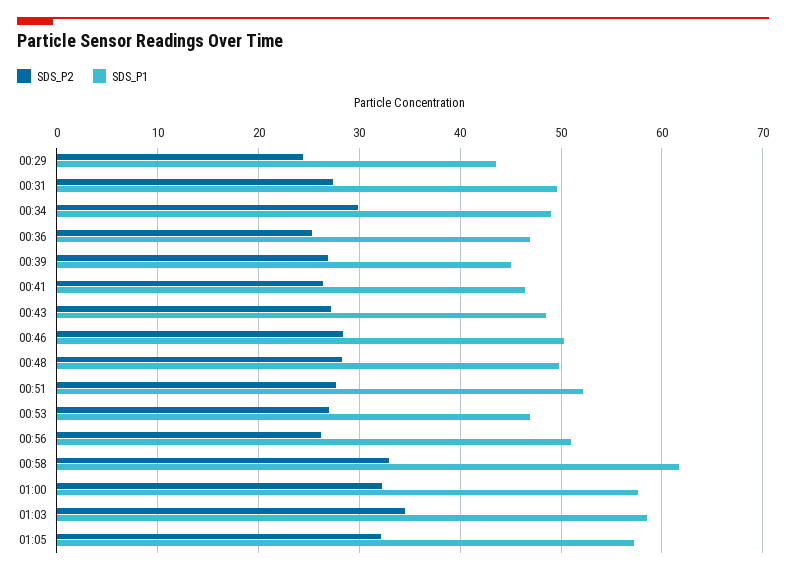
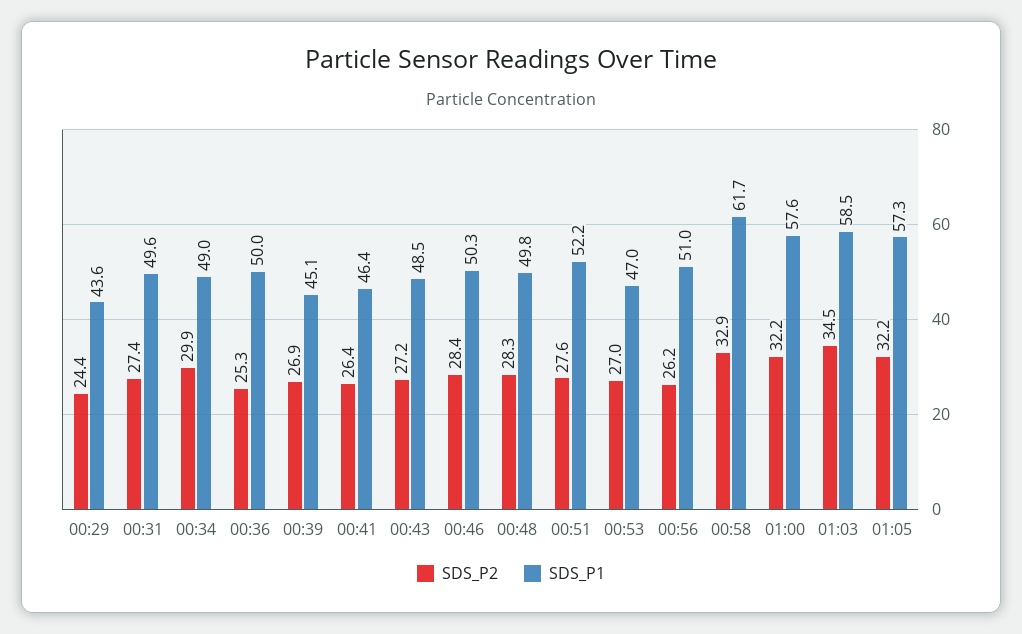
  {
    "SDS_P2": {
      "00:29": 24.4,
      "00:31": 27.4,
      "00:34": 29.9,
      "00:36": 25.3,
      "00:39": 26.9,
      "00:41": 26.4,
      "00:43": 27.2,
      "00:46": 28.4,
      "00:48": 28.3,
      "00:51": 27.6,
      "00:53": 27,
      "00:56": 26.2,
      "00:58": 32.9,
      "01:00": 32.2,
      "01:03": 34.5,
      "01:05": 32.2
    },
    "SDS_P1": {
      "00:29": 43.6,
      "00:31": 49.6,
      "00:34": 49,
-     "00:36": 47,
+     "00:36": 50,
      "00:39": 45.1,
      "00:41": 46.4,
      "00:43": 48.5,
      "00:46": 50.3,
      "00:48": 49.8,
      "00:51": 52.2,
      "00:53": 47,
      "00:56": 51,
      "00:58": 61.7,
      "01:00": 57.6,
      "01:03": 58.5,
      "01:05": 57.3
    }
  }

